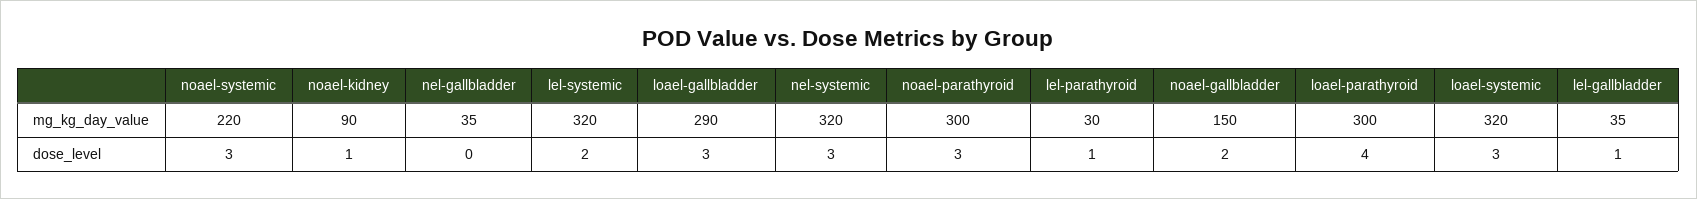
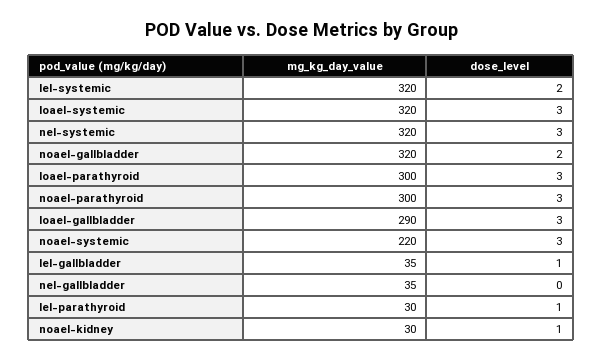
  {
    "noael-systemic": {
      "mg_kg_day_value": 220,
      "dose_level": 3
    },
    "noael-kidney": {
-     "mg_kg_day_value": 90,
+     "mg_kg_day_value": 30,
      "dose_level": 1
    },
    "nel-gallbladder": {
      "mg_kg_day_value": 35,
      "dose_level": 0
    },
    "lel-systemic": {
      "mg_kg_day_value": 320,
      "dose_level": 2
    },
    "loael-gallbladder": {
      "mg_kg_day_value": 290,
      "dose_level": 3
    },
    "nel-systemic": {
      "mg_kg_day_value": 320,
      "dose_level": 3
    },
    "noael-parathyroid": {
      "mg_kg_day_value": 300,
      "dose_level": 3
    },
    "lel-parathyroid": {
      "mg_kg_day_value": 30,
      "dose_level": 1
    },
    "noael-gallbladder": {
-     "mg_kg_day_value": 150,
+     "mg_kg_day_value": 320,
      "dose_level": 2
    },
    "loael-parathyroid": {
      "mg_kg_day_value": 300,
-     "dose_level": 4
+     "dose_level": 3
    },
    "loael-systemic": {
      "mg_kg_day_value": 320,
      "dose_level": 3
    },
    "lel-gallbladder": {
      "mg_kg_day_value": 35,
      "dose_level": 1
    }
  }

